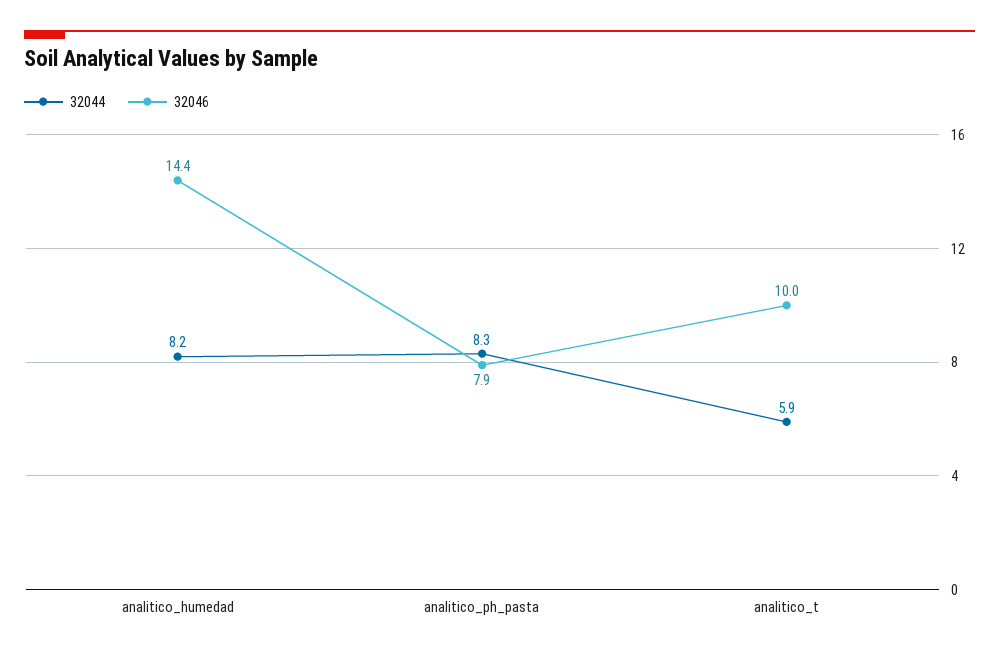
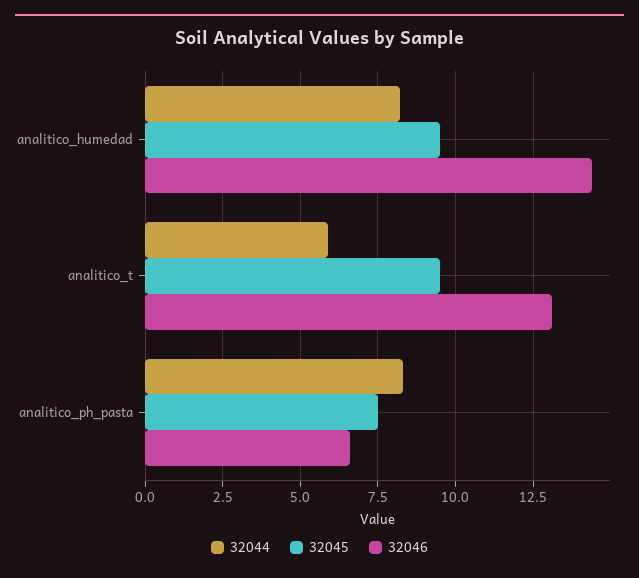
  {
    "32044": {
      "analitico_humedad": 8.2,
      "analitico_ph_pasta": 8.3,
      "analitico_t": 5.9
    },
    "32046": {
      "analitico_humedad": 14.4,
-     "analitico_ph_pasta": 7.9,
+     "analitico_ph_pasta": 6.5,
-     "analitico_t": 10
+     "analitico_t": 13
-   }
+   },
+   "32045": {
+     "analitico_humedad": 9.5,
+     "analitico_t": 9.5,
+     "analitico_ph_pasta": 7.5
+   }
  }

